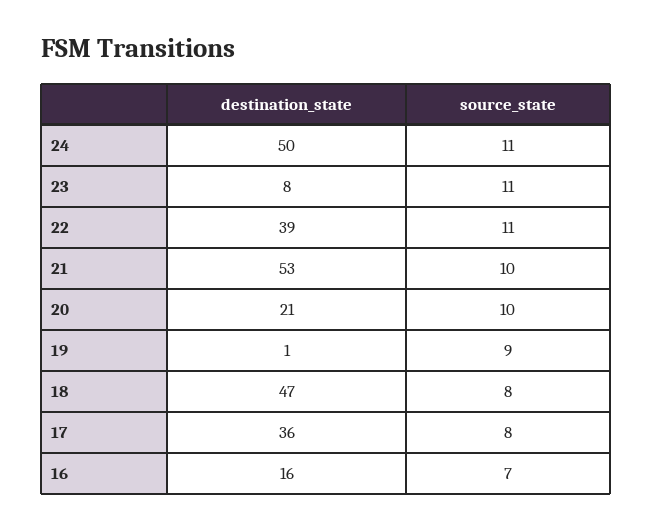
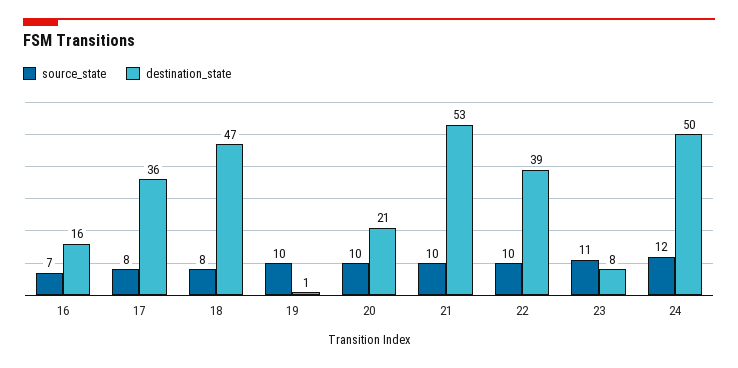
  {
    "destination_state": {
      "24": 50,
      "23": 8,
      "22": 39,
      "21": 53,
      "20": 21,
      "19": 1,
      "18": 47,
      "17": 36,
      "16": 16
    },
    "source_state": {
-     "24": 11,
+     "24": 12,
      "23": 11,
-     "22": 11,
+     "22": 10,
      "21": 10,
      "20": 10,
-     "19": 9,
+     "19": 10,
      "18": 8,
      "17": 8,
      "16": 7
    }
  }

